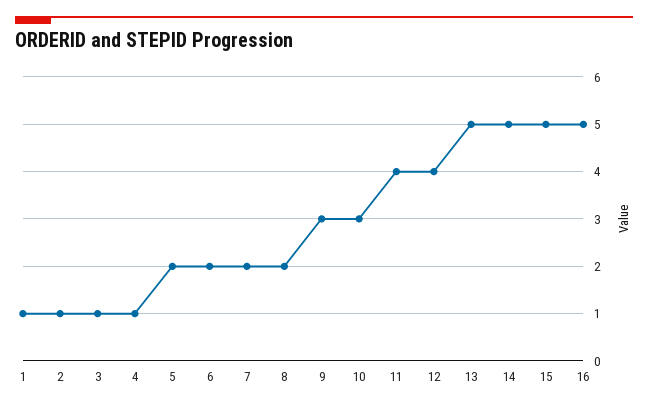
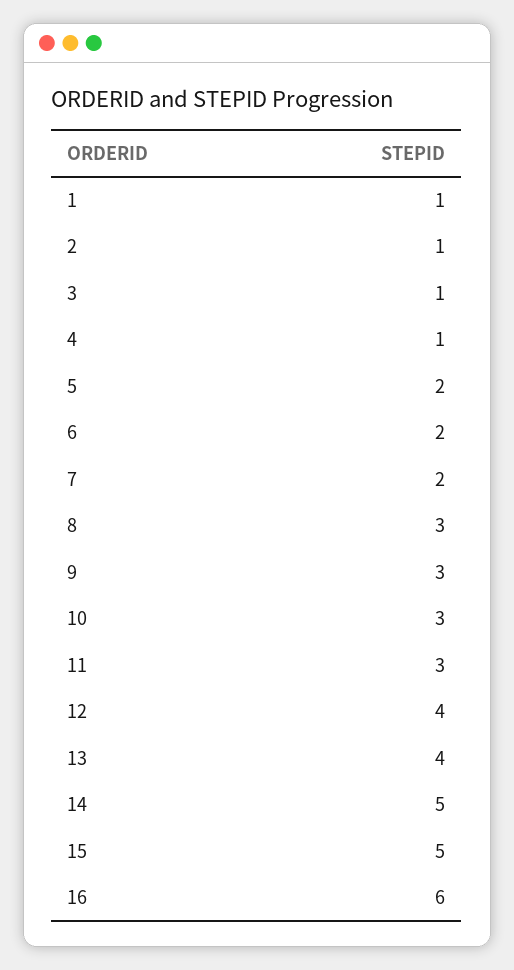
  {
    "1": 1,
    "2": 1,
    "3": 1,
    "4": 1,
    "5": 2,
    "6": 2,
    "7": 2,
-   "8": 2,
+   "8": 3,
    "9": 3,
    "10": 3,
-   "11": 4,
+   "11": 3,
    "12": 4,
-   "13": 5,
+   "13": 4,
    "14": 5,
    "15": 5,
-   "16": 5
+   "16": 6
  }

